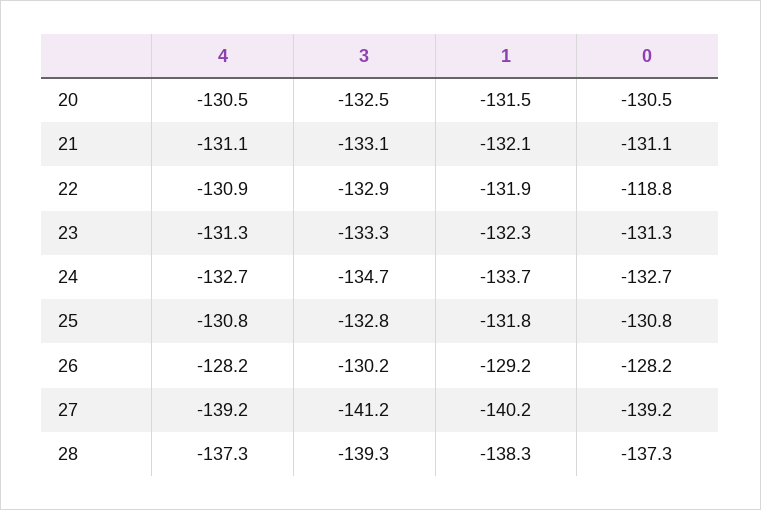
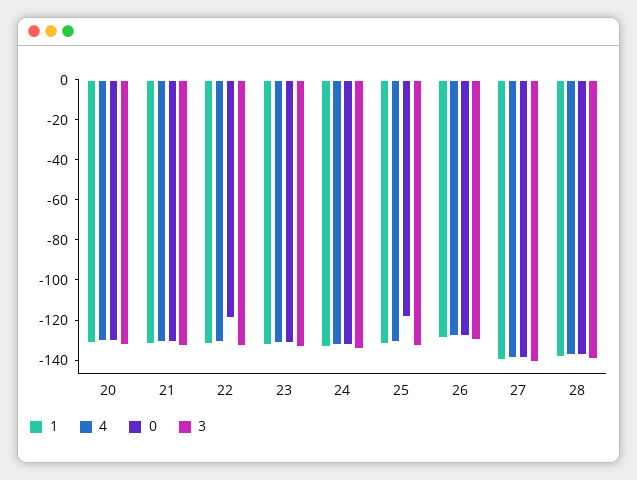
  {
    "4": {
      "20": -130.5,
      "21": -131.1,
      "22": -130.9,
      "23": -131.3,
      "24": -132.7,
      "25": -130.8,
      "26": -128.2,
      "27": -139.2,
      "28": -137.3
    },
    "3": {
      "20": -132.5,
      "21": -133.1,
      "22": -132.9,
      "23": -133.3,
      "24": -134.7,
      "25": -132.8,
      "26": -130.2,
      "27": -141.2,
      "28": -139.3
    },
    "1": {
      "20": -131.5,
      "21": -132.1,
      "22": -131.9,
      "23": -132.3,
      "24": -133.7,
      "25": -131.8,
      "26": -129.2,
      "27": -140.2,
      "28": -138.3
    },
    "0": {
      "20": -130.5,
      "21": -131.1,
      "22": -118.8,
      "23": -131.3,
      "24": -132.7,
-     "25": -130.8,
+     "25": -120,
      "26": -128.2,
      "27": -139.2,
      "28": -137.3
    }
  }

